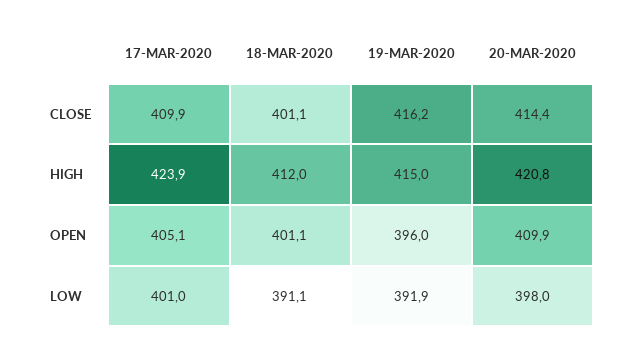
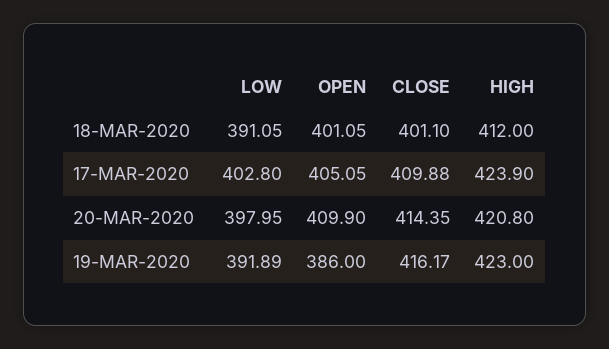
  {
    "17-MAR-2020": {
      "CLOSE": 409.88,
      "HIGH": 423.9,
      "OPEN": 405.05,
-     "LOW": 401
+     "LOW": 402.8
    },
    "18-MAR-2020": {
      "CLOSE": 401.1,
      "HIGH": 412,
      "OPEN": 401.05,
      "LOW": 391.05
    },
    "19-MAR-2020": {
      "CLOSE": 416.17,
-     "HIGH": 415,
+     "HIGH": 423,
-     "OPEN": 396,
+     "OPEN": 386,
      "LOW": 391.89
    },
    "20-MAR-2020": {
      "CLOSE": 414.35,
      "HIGH": 420.8,
      "OPEN": 409.9,
      "LOW": 397.95
    }
  }

